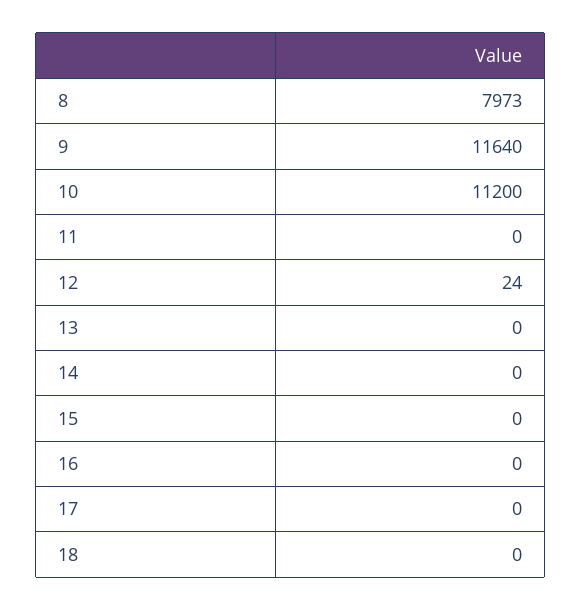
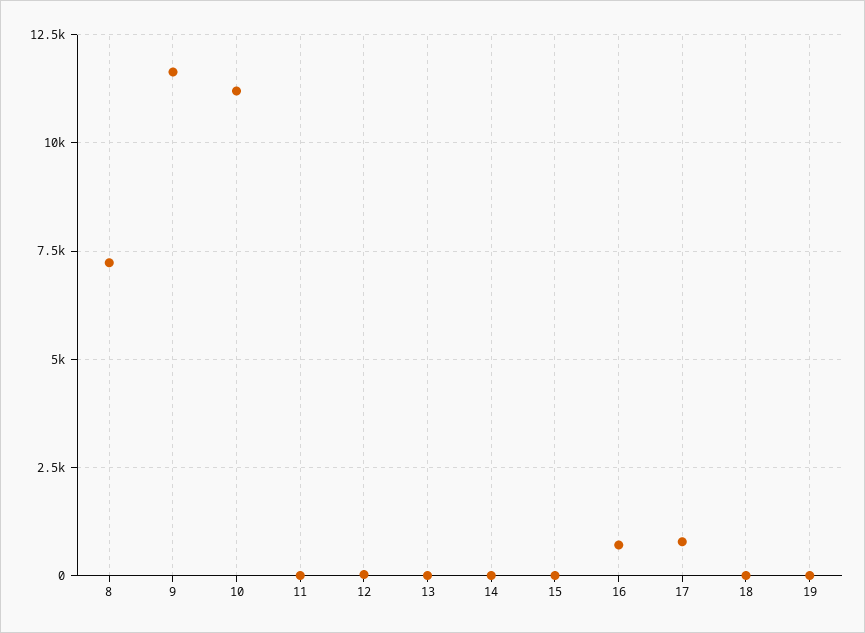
  {
-   "8": 7973,
+   "8": 7250,
    "9": 11640,
    "10": 11200,
    "11": 0,
    "12": 24,
    "13": 0,
    "14": 0,
    "15": 0,
-   "16": 0,
+   "16": 750,
-   "17": 0,
+   "17": 750,
-   "18": 0
+   "18": 0,
+   "19": 0
  }

